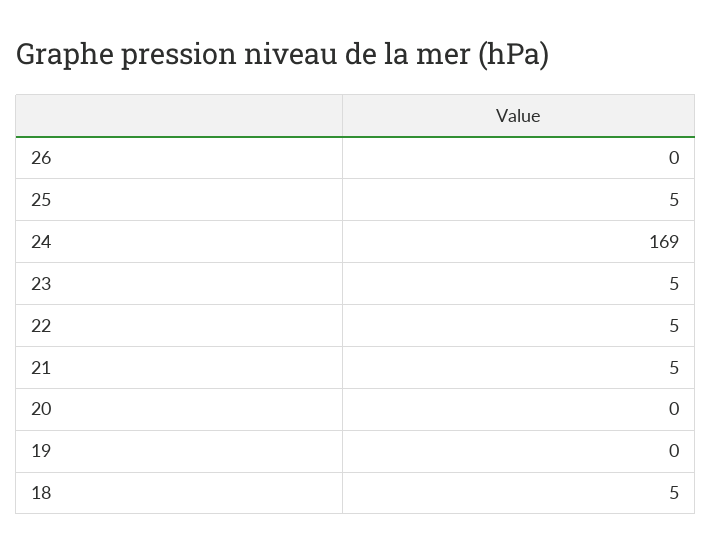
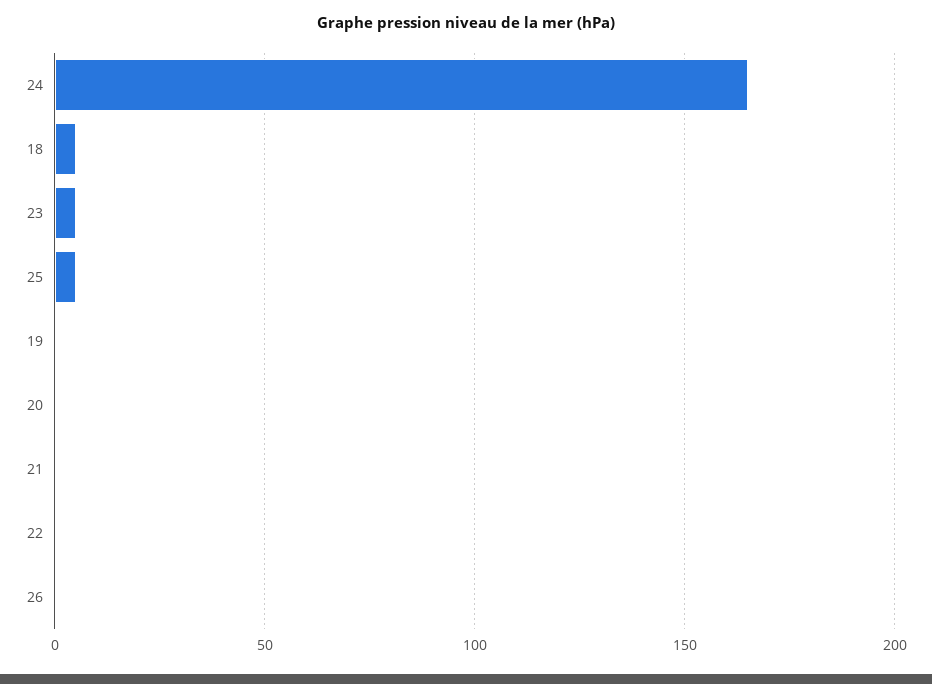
  {
    "26": 0,
    "25": 5,
-   "24": 169,
+   "24": 165,
    "23": 5,
-   "22": 5,
+   "22": 0,
-   "21": 5,
+   "21": 0,
    "20": 0,
    "19": 0,
    "18": 5
  }

